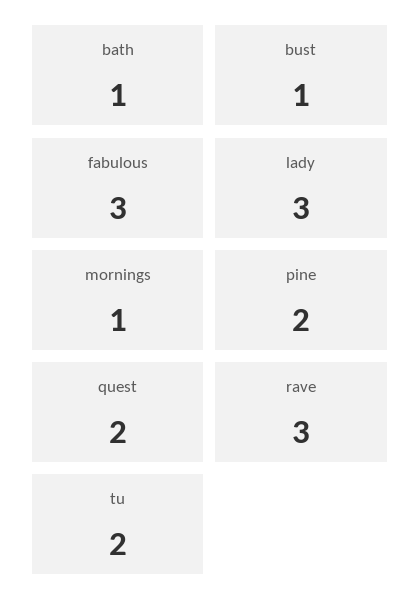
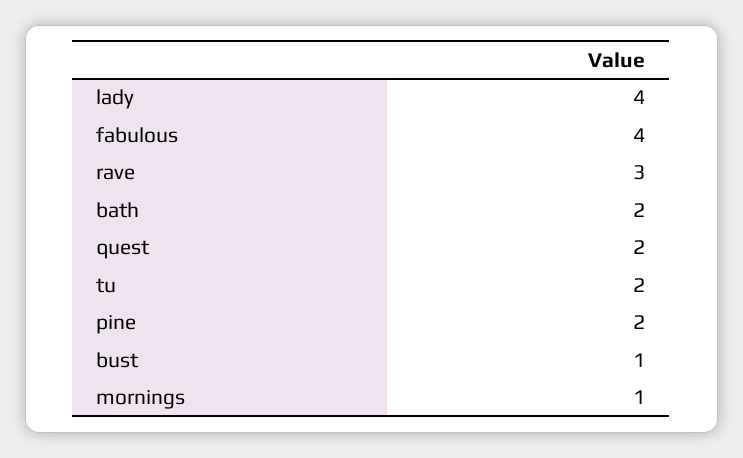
  {
-   "bath": 1,
+   "bath": 2,
    "bust": 1,
-   "fabulous": 3,
+   "fabulous": 4,
-   "lady": 3,
+   "lady": 4,
    "mornings": 1,
    "pine": 2,
    "quest": 2,
    "rave": 3,
    "tu": 2
  }

